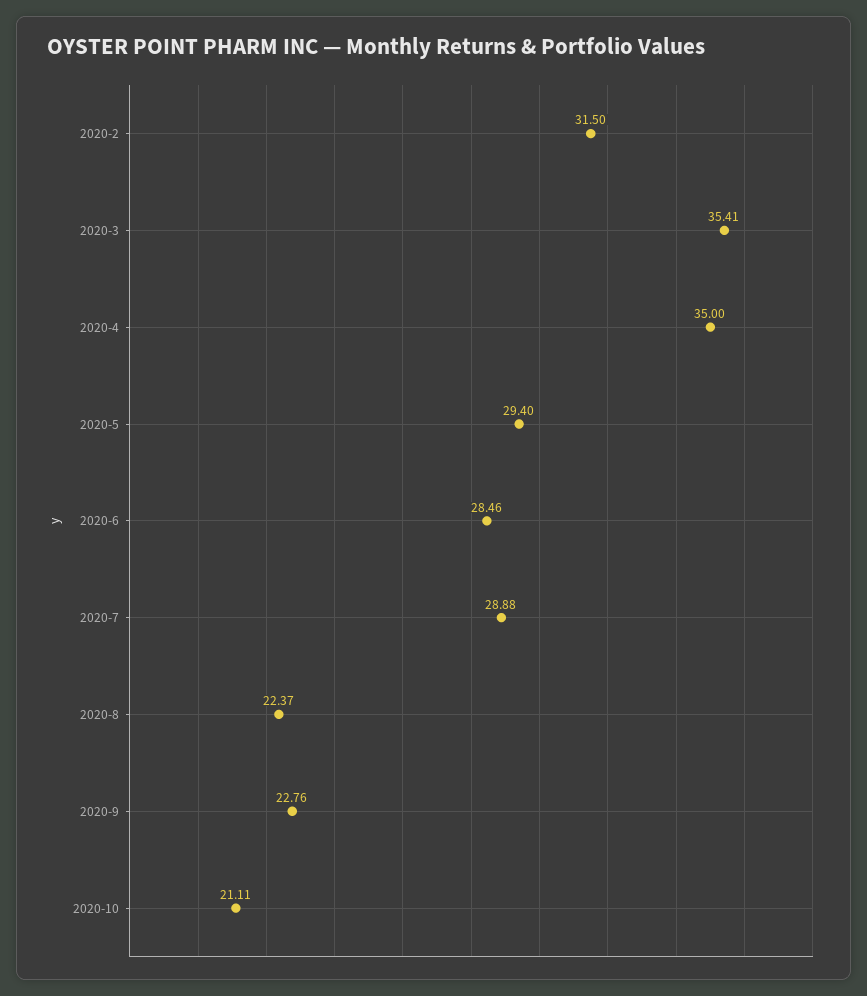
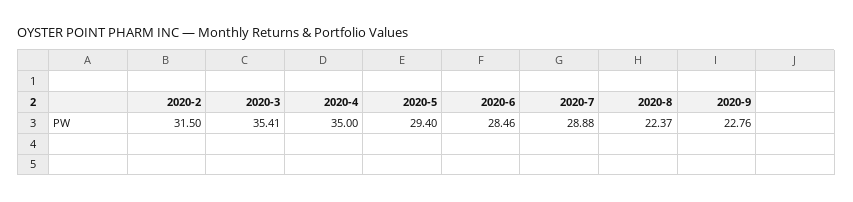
  {
    "2020-2": 31.5,
    "2020-3": 35.41,
    "2020-4": 35,
    "2020-5": 29.4,
    "2020-6": 28.46,
    "2020-7": 28.88,
    "2020-8": 22.37,
-   "2020-9": 22.76,
+   "2020-9": 22.76
-   "2020-10": 21.11
  }

